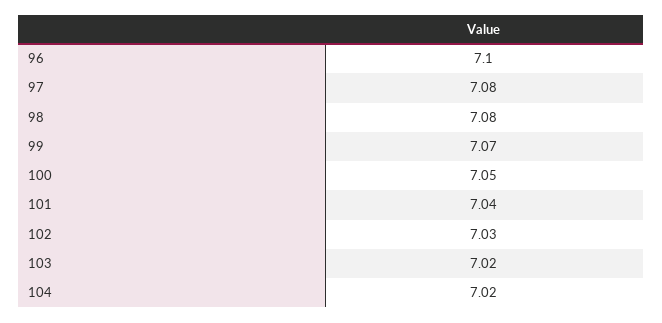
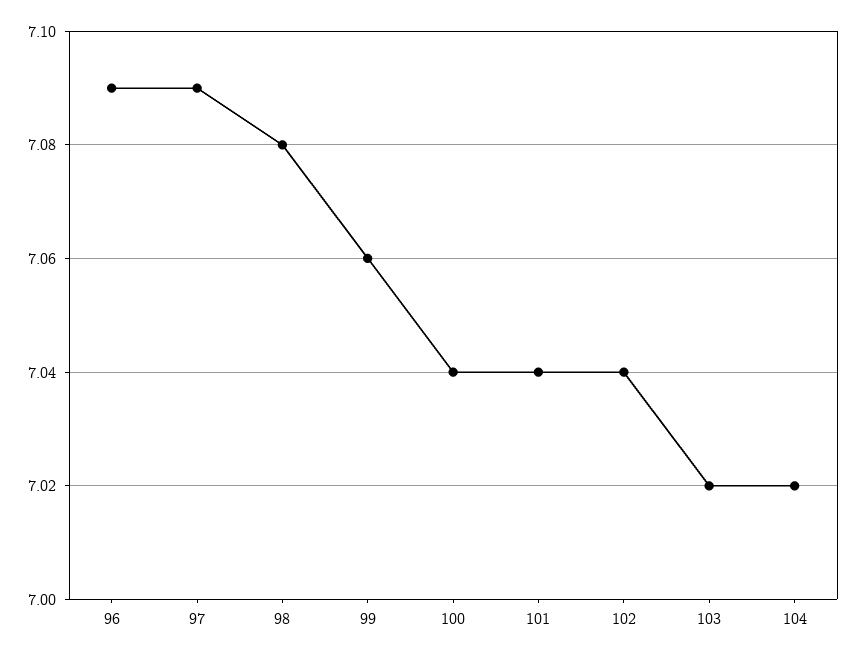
  {
-   "96": 7.1,
+   "96": 7.09,
-   "97": 7.08,
+   "97": 7.09,
    "98": 7.08,
-   "99": 7.07,
+   "99": 7.06,
-   "100": 7.05,
+   "100": 7.04,
    "101": 7.04,
-   "102": 7.03,
+   "102": 7.04,
    "103": 7.02,
    "104": 7.02
  }

